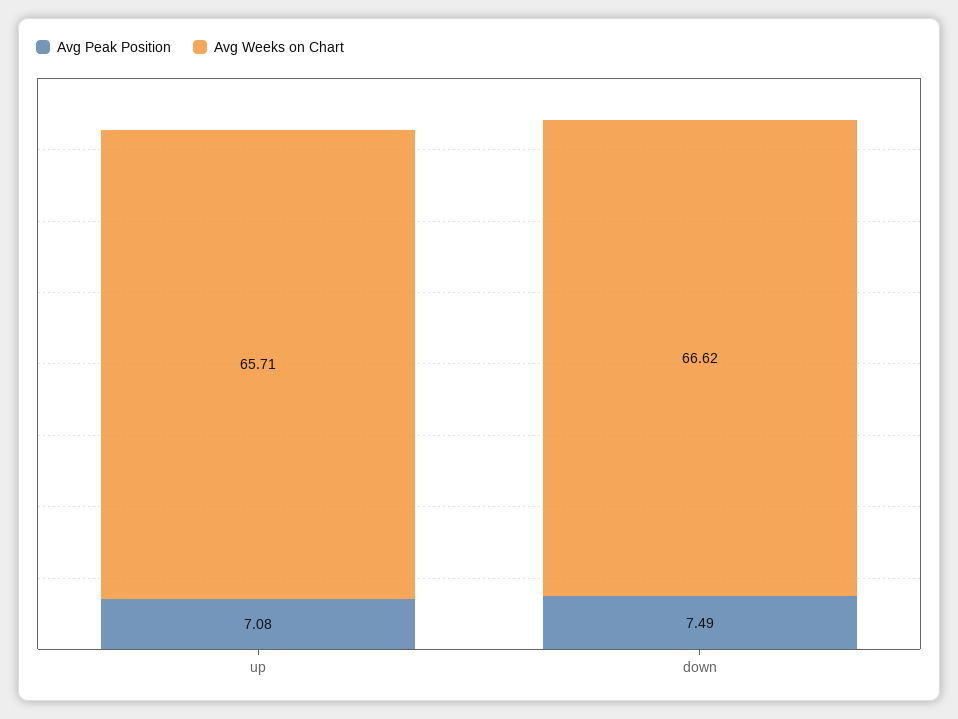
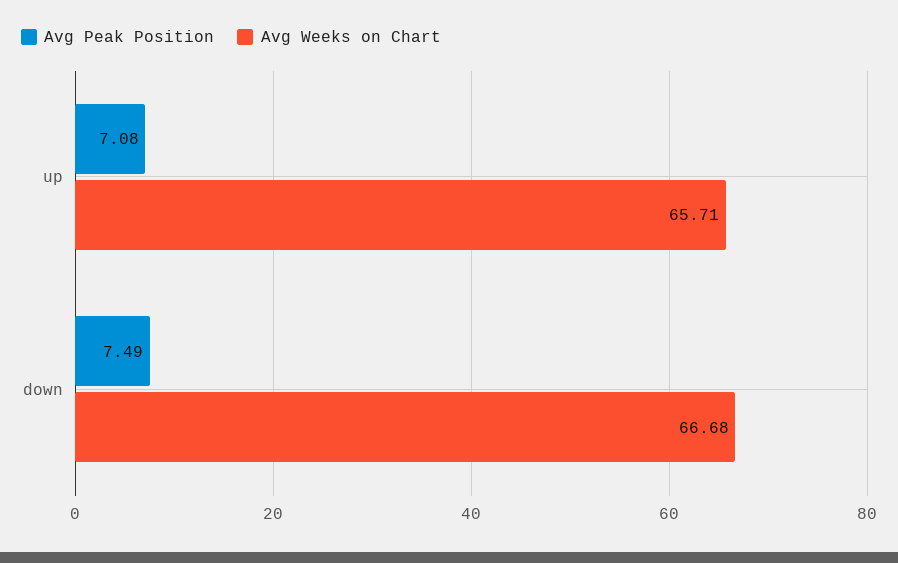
  {
    "Avg Peak Position": {
      "up": 7.08,
      "down": 7.49
    },
    "Avg Weeks on Chart": {
      "up": 65.71,
-     "down": 66.62
+     "down": 66.68
    }
  }

